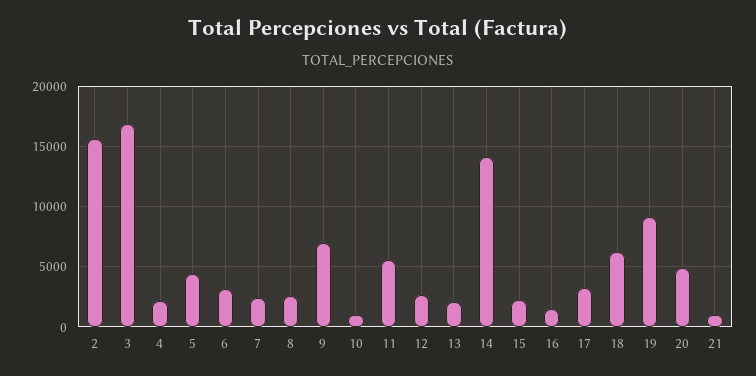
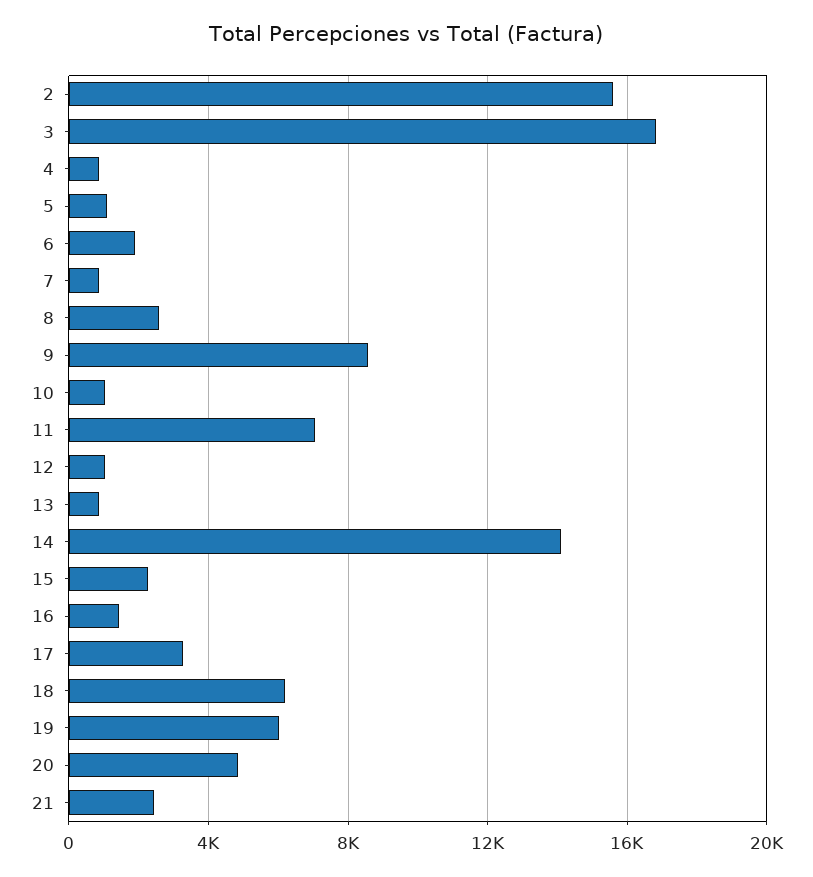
  {
    "2": 15500,
    "3": 17000,
-   "4": 2000,
+   "4": 1000,
-   "5": 4500,
+   "5": 1000,
-   "6": 3000,
+   "6": 2000,
-   "7": 2500,
+   "7": 1000,
    "8": 2500,
-   "9": 7000,
+   "9": 8500,
    "10": 1000,
-   "11": 5500,
+   "11": 7000,
-   "12": 2500,
+   "12": 1000,
-   "13": 2000,
+   "13": 1000,
    "14": 14000,
    "15": 2500,
    "16": 1500,
    "17": 3500,
    "18": 6000,
-   "19": 9000,
+   "19": 6000,
    "20": 5000,
-   "21": 1000
+   "21": 2500
  }

